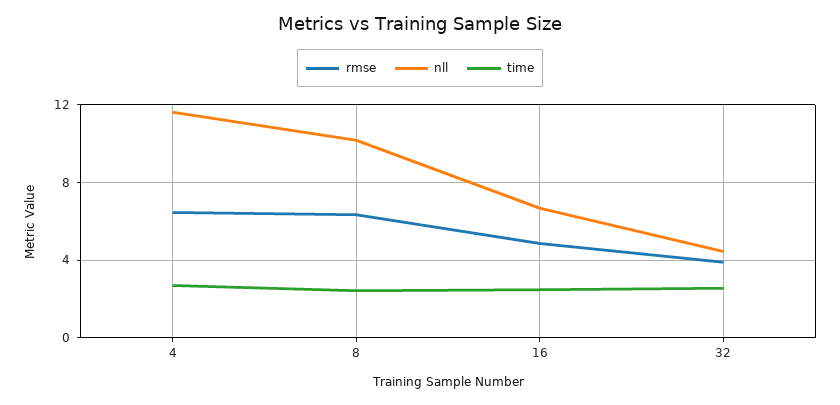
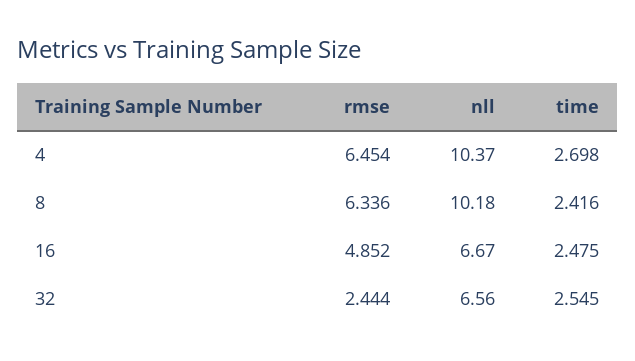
  {
    "rmse": {
      "4": 6.454,
      "8": 6.336,
      "16": 4.852,
-     "32": 4
+     "32": 2.444
    },
    "nll": {
-     "4": 11.5,
+     "4": 10.37,
      "8": 10.18,
      "16": 6.67,
-     "32": 4.5
+     "32": 6.56
    },
    "time": {
      "4": 2.698,
      "8": 2.416,
      "16": 2.475,
      "32": 2.545
    }
  }

